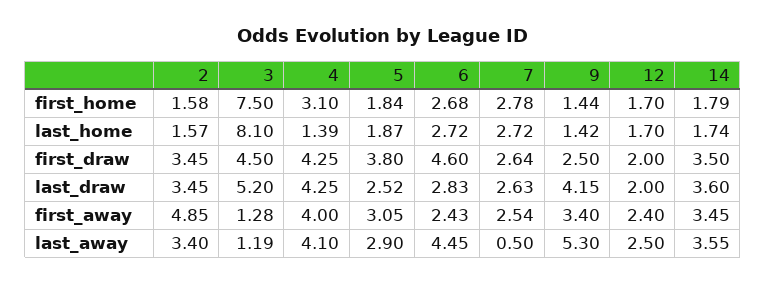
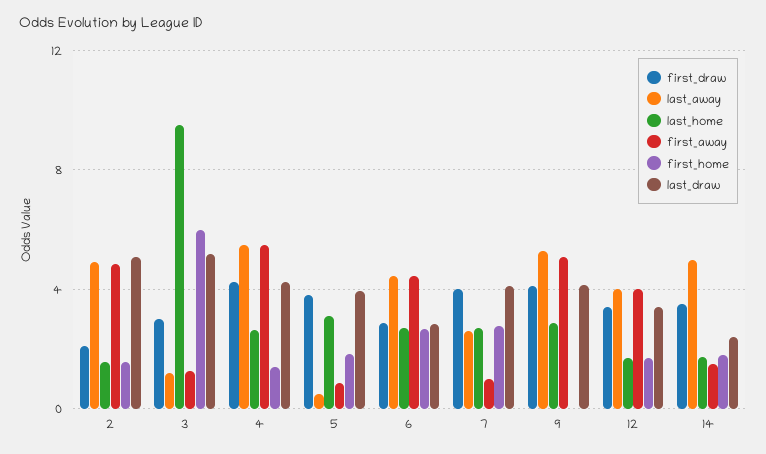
  {
    "first_home": {
      "2": 1.58,
-     "3": 7.5,
+     "3": 6,
-     "4": 3.1,
+     "4": 1.5,
      "5": 1.84,
      "6": 2.68,
      "7": 2.78,
-     "9": 1.44,
+     "9": 0,
      "12": 1.7,
      "14": 1.79
    },
    "last_home": {
      "2": 1.57,
-     "3": 8.1,
+     "3": 9.5,
-     "4": 1.39,
+     "4": 2.5,
-     "5": 1.87,
+     "5": 3,
      "6": 2.72,
      "7": 2.72,
-     "9": 1.42,
+     "9": 3,
      "12": 1.7,
      "14": 1.74
    },
    "first_draw": {
-     "2": 3.45,
+     "2": 2,
-     "3": 4.5,
+     "3": 3,
      "4": 4.25,
      "5": 3.8,
-     "6": 4.6,
+     "6": 3,
-     "7": 2.64,
+     "7": 4,
-     "9": 2.5,
+     "9": 4,
-     "12": 2,
+     "12": 3.5,
      "14": 3.5
    },
    "last_draw": {
-     "2": 3.45,
+     "2": 5,
      "3": 5.2,
      "4": 4.25,
-     "5": 2.52,
+     "5": 4,
      "6": 2.83,
-     "7": 2.63,
+     "7": 4,
      "9": 4.15,
-     "12": 2,
+     "12": 3.5,
-     "14": 3.6
+     "14": 2.5
    },
    "first_away": {
      "2": 4.85,
      "3": 1.28,
-     "4": 4,
+     "4": 5.5,
-     "5": 3.05,
+     "5": 1,
-     "6": 2.43,
+     "6": 4.5,
-     "7": 2.54,
+     "7": 1,
-     "9": 3.4,
+     "9": 5,
-     "12": 2.4,
+     "12": 4,
-     "14": 3.45
+     "14": 1.5
    },
    "last_away": {
-     "2": 3.4,
+     "2": 5,
      "3": 1.19,
-     "4": 4.1,
+     "4": 5.5,
-     "5": 2.9,
+     "5": 0.5,
      "6": 4.45,
-     "7": 0.5,
+     "7": 2.5,
      "9": 5.3,
-     "12": 2.5,
+     "12": 4,
-     "14": 3.55
+     "14": 5
    }
  }

